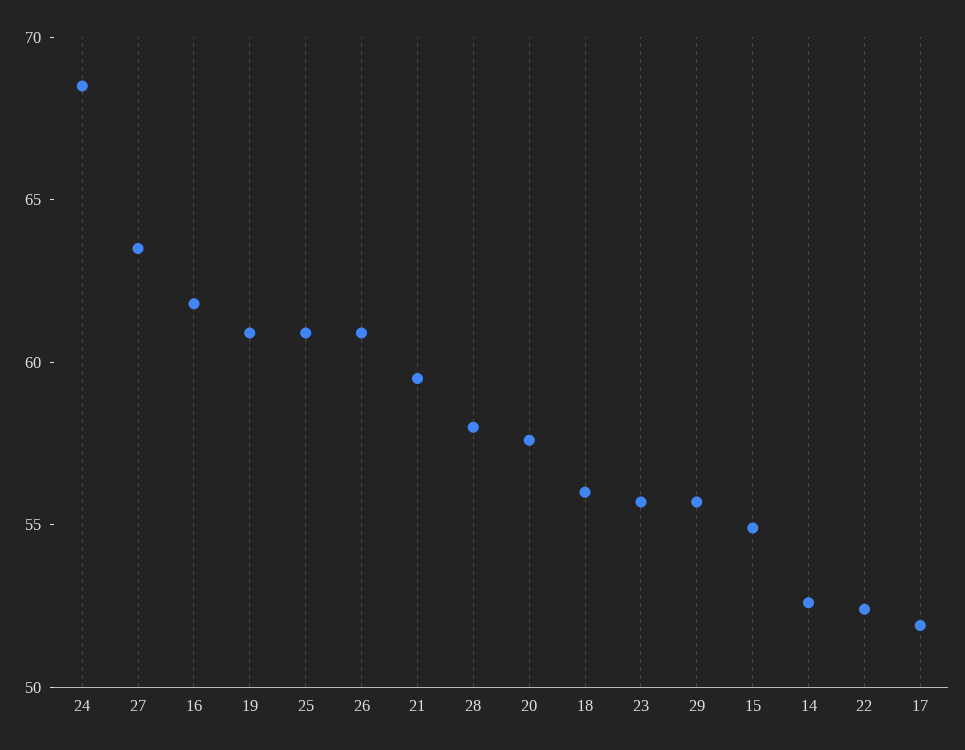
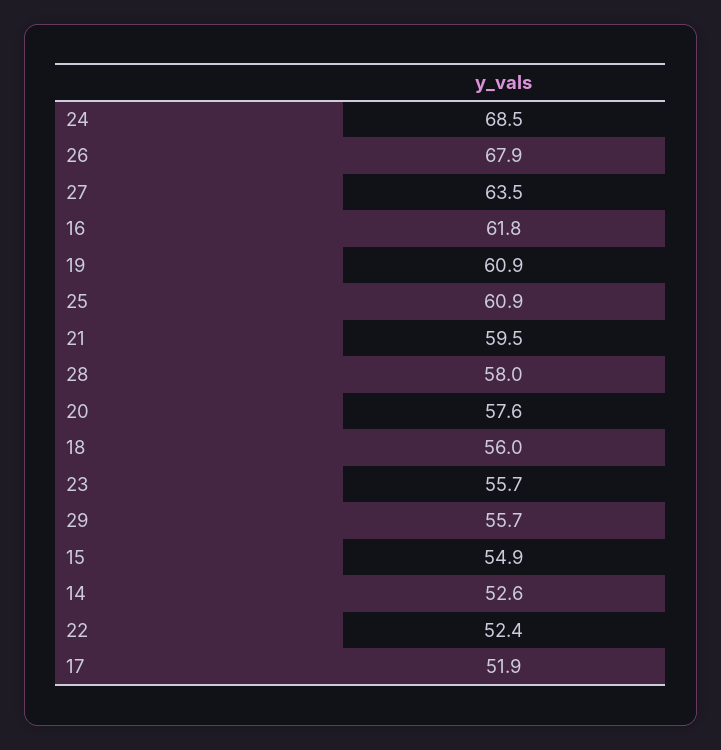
  {
    "24": 68.5,
    "27": 63.5,
    "16": 61.8,
    "19": 60.9,
    "25": 60.9,
-   "26": 61,
+   "26": 67.9,
    "21": 59.5,
    "28": 58,
    "20": 57.6,
    "18": 56,
    "23": 55.7,
    "29": 55.7,
    "15": 54.9,
    "14": 52.6,
    "22": 52.4,
    "17": 51.9
  }

